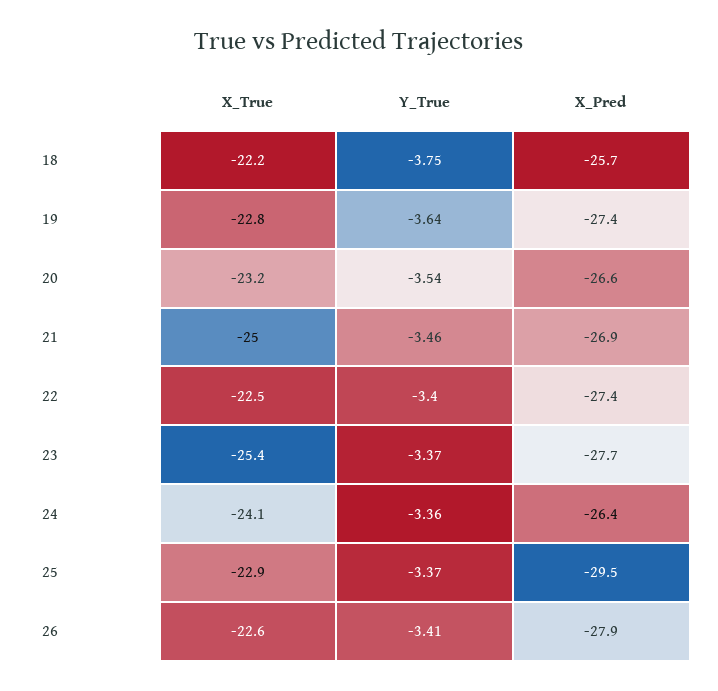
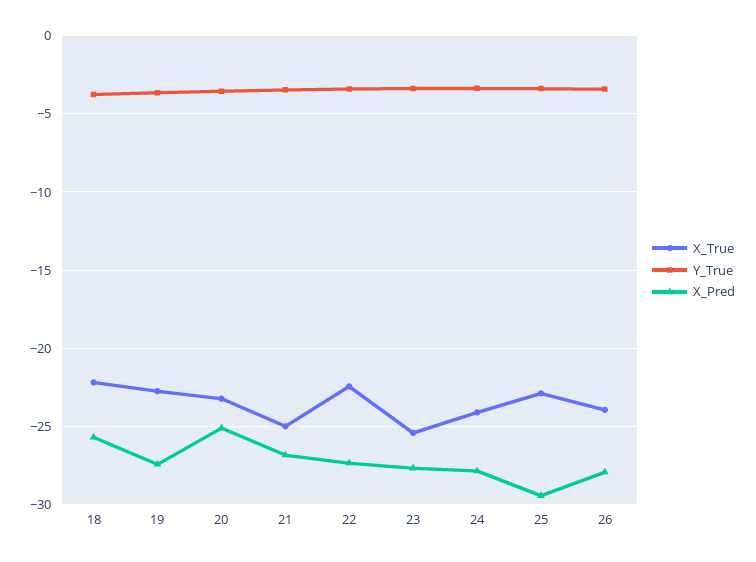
  {
    "X_True": {
      "18": -22.2,
      "19": -22.8,
      "20": -23.2,
      "21": -25,
      "22": -22.5,
      "23": -25.4,
      "24": -24.1,
      "25": -22.9,
-     "26": -22.6
+     "26": -24
    },
    "Y_True": {
      "18": -3.75,
      "19": -3.64,
      "20": -3.54,
      "21": -3.46,
      "22": -3.4,
      "23": -3.37,
      "24": -3.36,
      "25": -3.37,
      "26": -3.41
    },
    "X_Pred": {
      "18": -25.7,
      "19": -27.4,
-     "20": -26.6,
+     "20": -25,
      "21": -26.9,
      "22": -27.4,
      "23": -27.7,
-     "24": -26.4,
+     "24": -28,
      "25": -29.5,
      "26": -27.9
    }
  }

